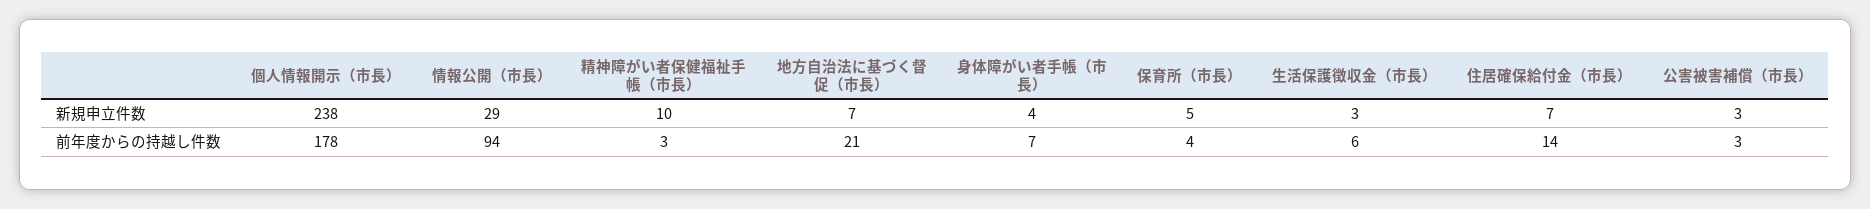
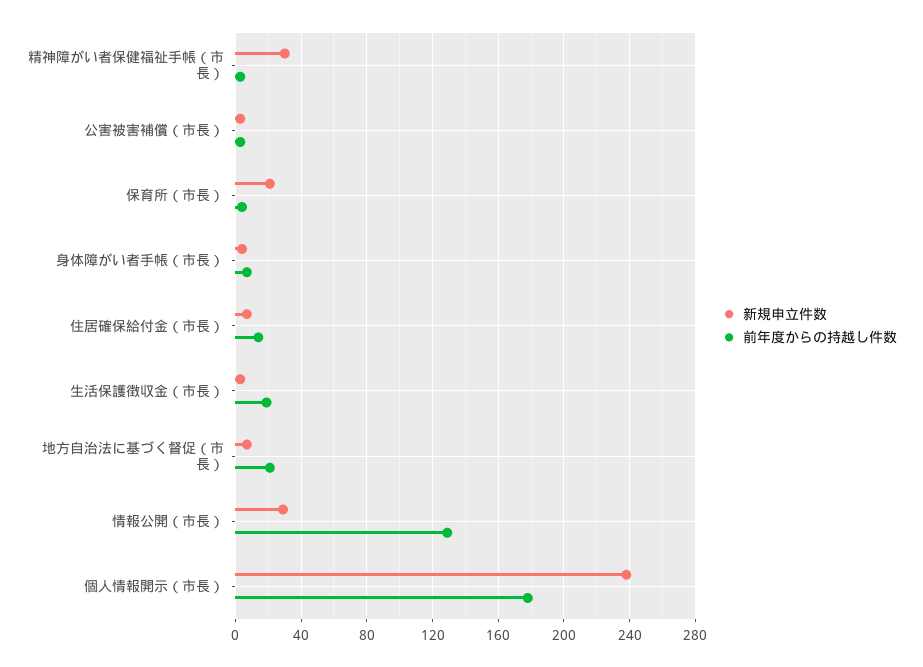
  {
    "新規申立件数": {
      "個人情報開示（市長）": 238,
      "情報公開（市長）": 29,
-     "精神障がい者保健福祉手帳（市長）": 10,
+     "精神障がい者保健福祉手帳（市長）": 30,
      "地方自治法に基づく督促（市長）": 7,
      "身体障がい者手帳（市長）": 4,
-     "保育所（市長）": 5,
+     "保育所（市長）": 20,
      "生活保護徴収金（市長）": 3,
      "住居確保給付金（市長）": 7,
      "公害被害補償（市長）": 3
    },
    "前年度からの持越し件数": {
      "個人情報開示（市長）": 178,
-     "情報公開（市長）": 94,
+     "情報公開（市長）": 130,
      "精神障がい者保健福祉手帳（市長）": 3,
      "地方自治法に基づく督促（市長）": 21,
      "身体障がい者手帳（市長）": 7,
      "保育所（市長）": 4,
-     "生活保護徴収金（市長）": 6,
+     "生活保護徴収金（市長）": 20,
      "住居確保給付金（市長）": 14,
      "公害被害補償（市長）": 3
    }
  }

